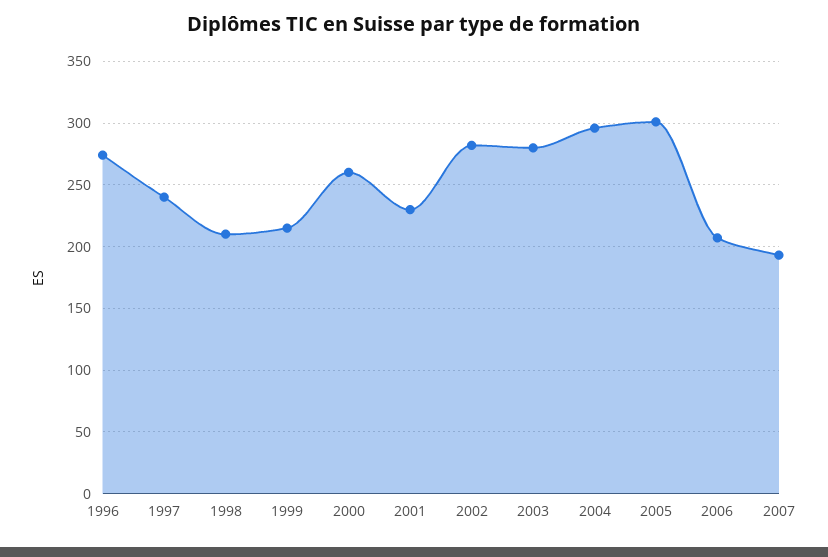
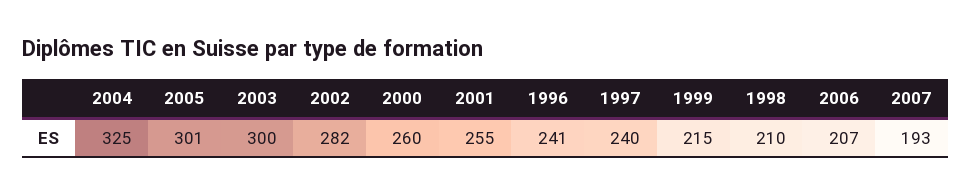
  {
-   "1996": 275,
+   "1996": 241,
    "1997": 240,
    "1998": 210,
    "1999": 215,
    "2000": 260,
-   "2001": 230,
+   "2001": 255,
    "2002": 282,
-   "2003": 280,
+   "2003": 300,
-   "2004": 295,
+   "2004": 325,
    "2005": 301,
    "2006": 207,
    "2007": 193
  }

